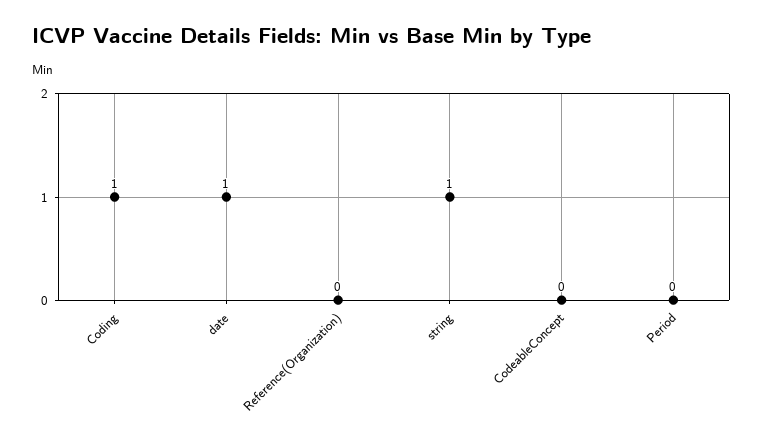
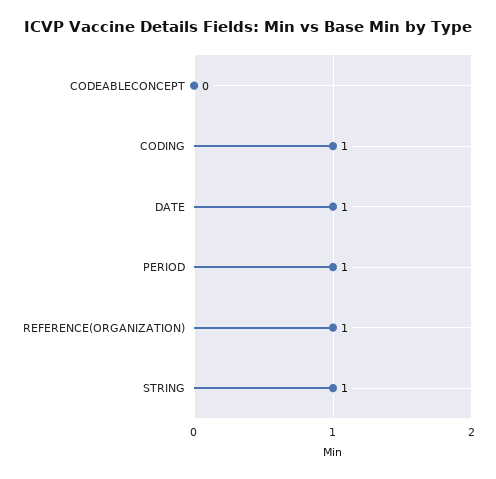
  {
    "Coding": 1,
    "date": 1,
-   "Reference(Organization)": 0,
+   "Reference(Organization)": 1,
    "string": 1,
    "CodeableConcept": 0,
-   "Period": 0
+   "Period": 1
  }

